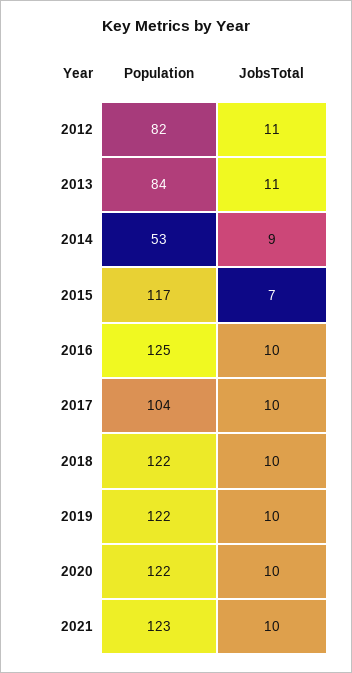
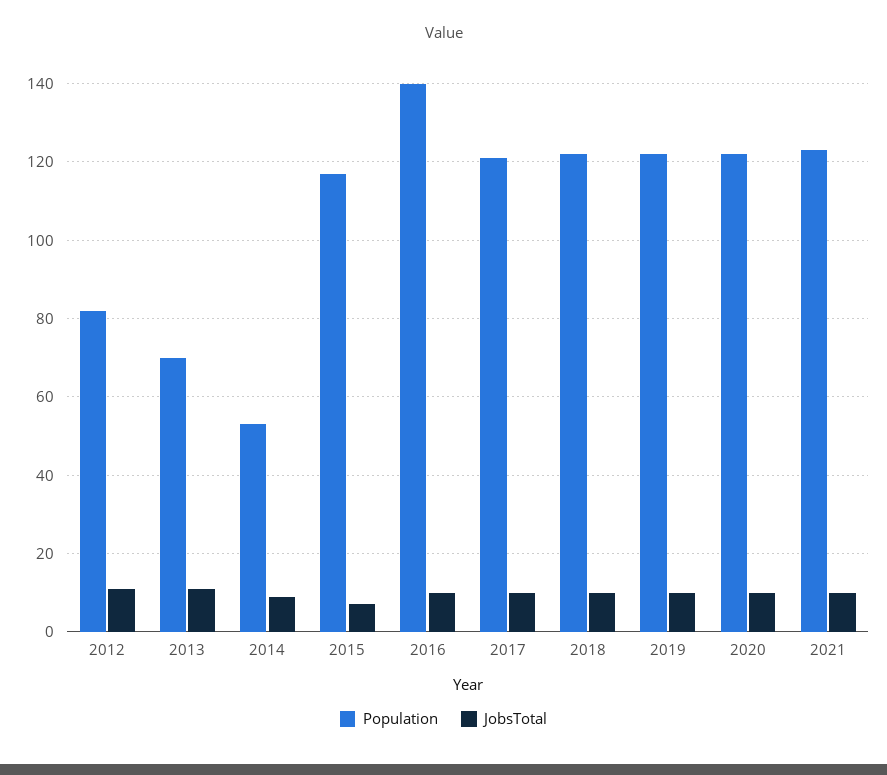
  {
    "Population": {
      "2012": 82,
-     "2013": 84,
+     "2013": 70,
      "2014": 53,
      "2015": 117,
-     "2016": 125,
+     "2016": 140,
-     "2017": 104,
+     "2017": 120,
      "2018": 122,
      "2019": 122,
      "2020": 122,
      "2021": 123
    },
    "JobsTotal": {
      "2012": 11,
      "2013": 11,
      "2014": 9,
      "2015": 7,
      "2016": 10,
      "2017": 10,
      "2018": 10,
      "2019": 10,
      "2020": 10,
      "2021": 10
    }
  }

